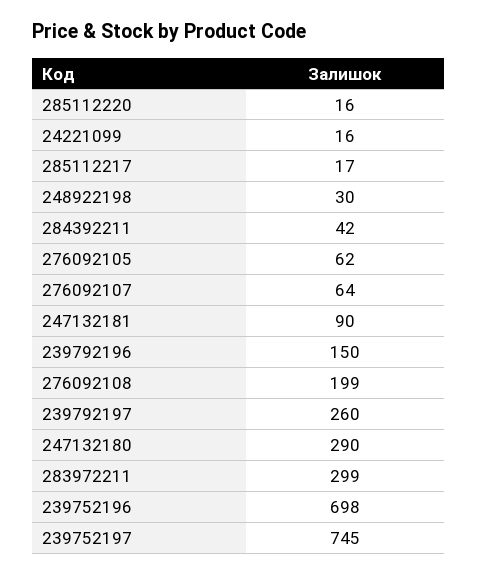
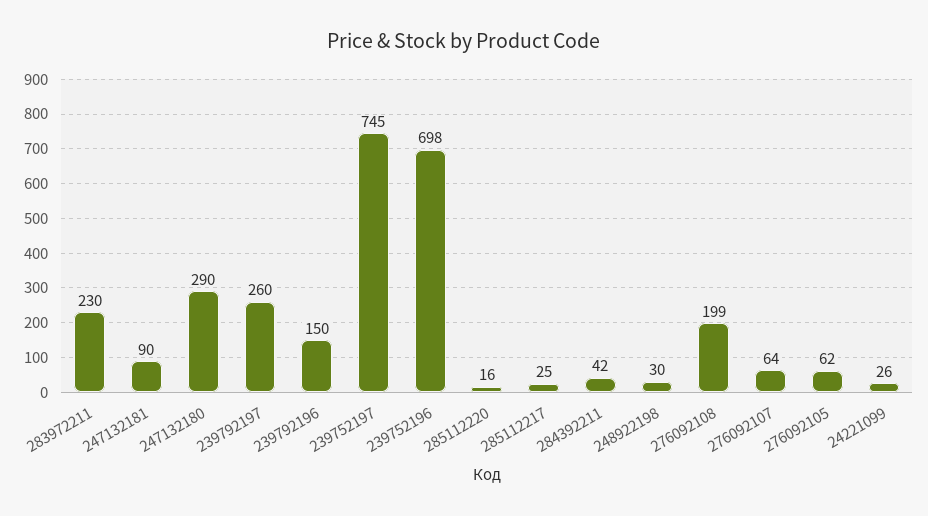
  {
    "285112220": 16,
-   "24221099": 16,
+   "24221099": 26,
-   "285112217": 17,
+   "285112217": 25,
    "248922198": 30,
    "284392211": 42,
    "276092105": 62,
    "276092107": 64,
    "247132181": 90,
    "239792196": 150,
    "276092108": 199,
    "239792197": 260,
    "247132180": 290,
-   "283972211": 299,
+   "283972211": 230,
    "239752196": 698,
    "239752197": 745
  }

